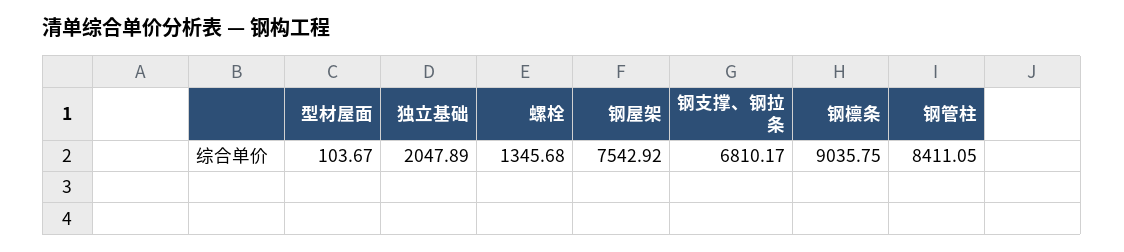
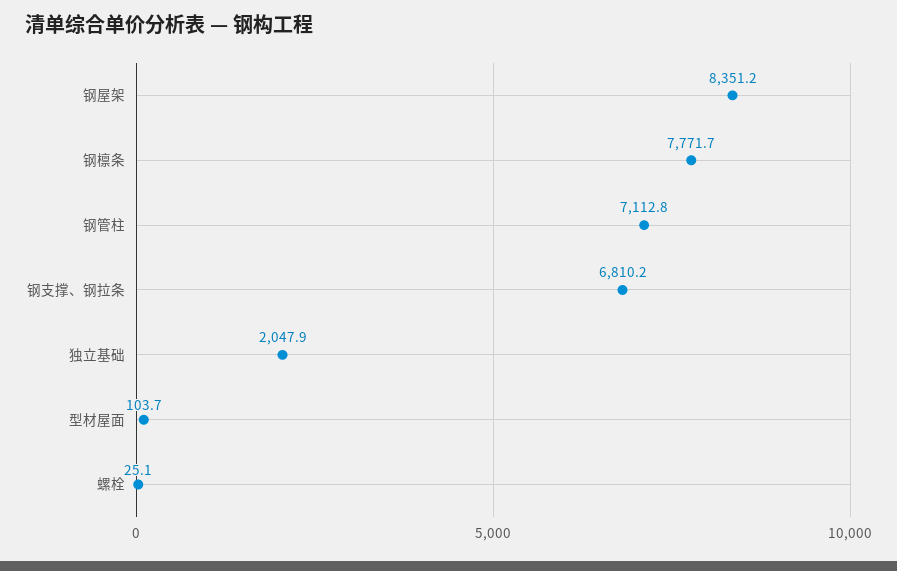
  {
    "型材屋面": 103.67,
    "独立基础": 2047.89,
-   "螺栓": 1345.68,
+   "螺栓": 25.1,
-   "钢屋架": 7542.92,
+   "钢屋架": 8351.2,
    "钢支撑、钢拉条": 6810.17,
-   "钢檩条": 9035.75,
+   "钢檩条": 7771.7,
-   "钢管柱": 8411.05
+   "钢管柱": 7112.8
  }

